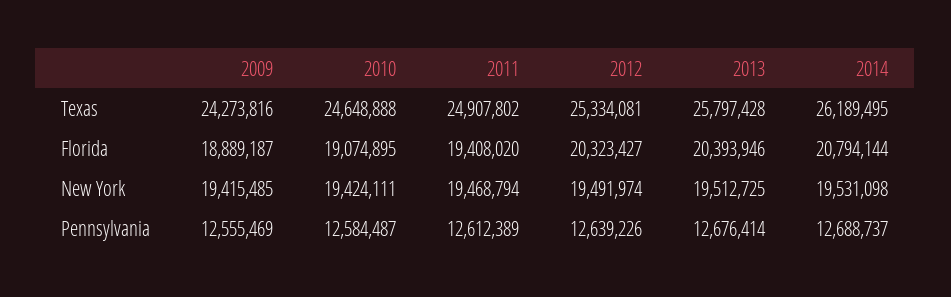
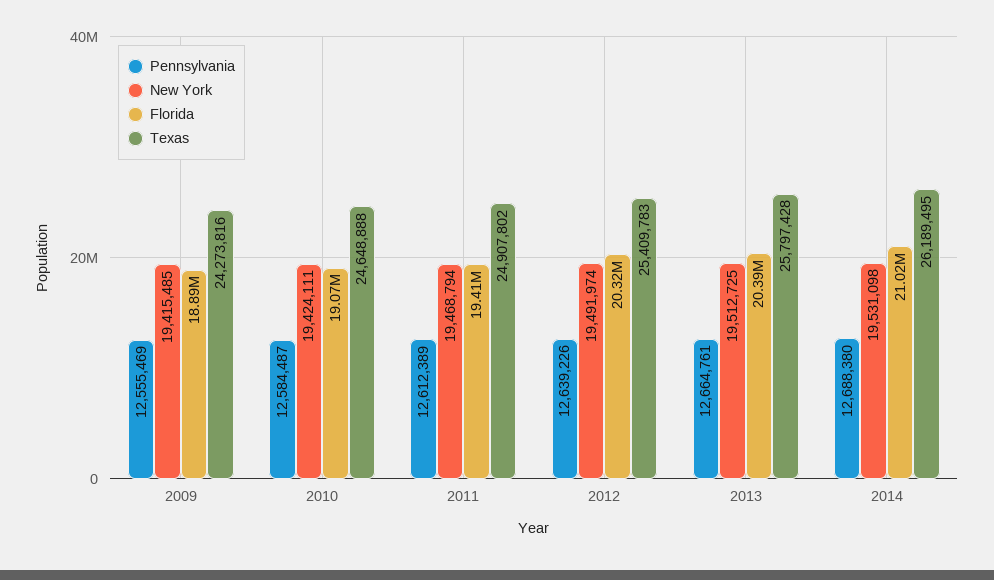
  {
    "Texas": {
      "2009": 24273816,
      "2010": 24648888,
      "2011": 24907802,
-     "2012": 25334081,
+     "2012": 25409783,
      "2013": 25797428,
      "2014": 26189495
    },
    "Florida": {
      "2009": 18889187,
      "2010": 19074895,
      "2011": 19408020,
      "2012": 20323427,
      "2013": 20393946,
-     "2014": 20794144
+     "2014": 21020000
    },
    "New York": {
      "2009": 19415485,
      "2010": 19424111,
      "2011": 19468794,
      "2012": 19491974,
      "2013": 19512725,
      "2014": 19531098
    },
    "Pennsylvania": {
      "2009": 12555469,
      "2010": 12584487,
      "2011": 12612389,
      "2012": 12639226,
-     "2013": 12676414,
+     "2013": 12664761,
-     "2014": 12688737
+     "2014": 12688380
    }
  }

